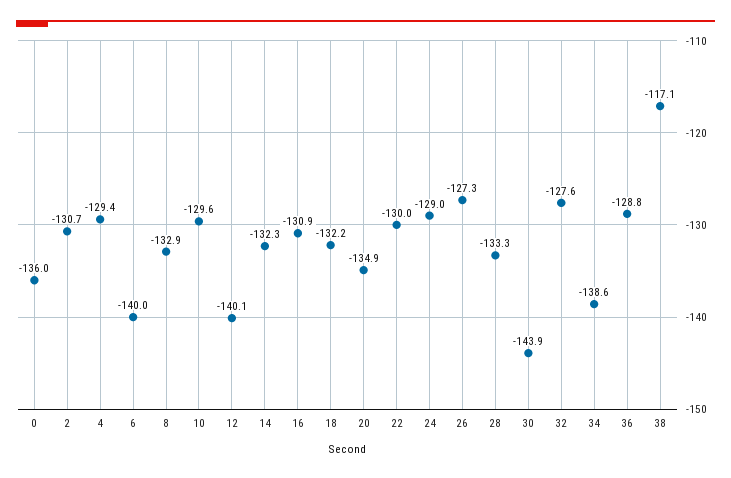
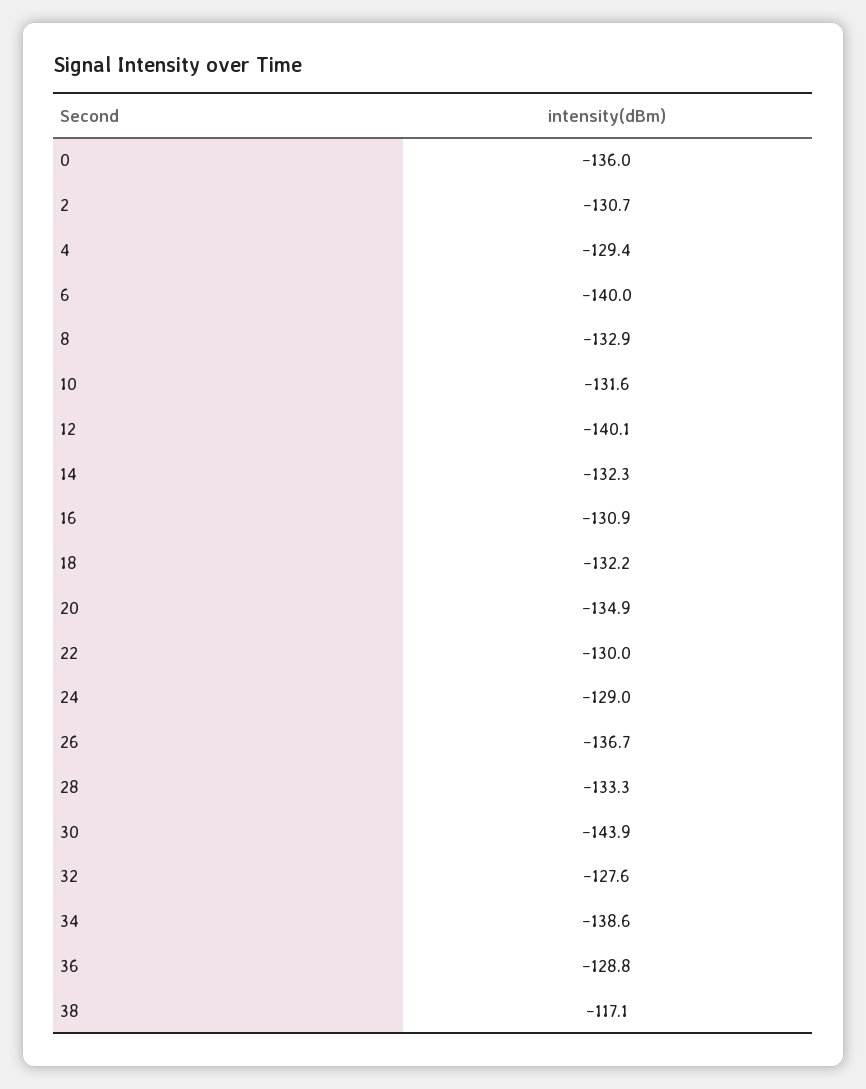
  {
    "0": -136,
    "2": -130.7,
    "4": -129.4,
    "6": -140,
    "8": -132.9,
-   "10": -129.6,
+   "10": -131.6,
    "12": -140.1,
    "14": -132.3,
    "16": -130.9,
    "18": -132.2,
    "20": -134.9,
    "22": -130,
    "24": -129,
-   "26": -127.3,
+   "26": -136.7,
    "28": -133.3,
    "30": -143.9,
    "32": -127.6,
    "34": -138.6,
    "36": -128.8,
    "38": -117.1
  }

